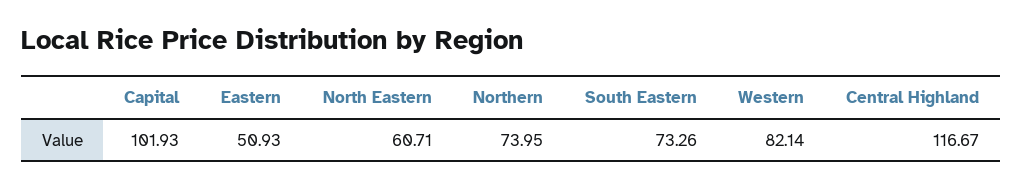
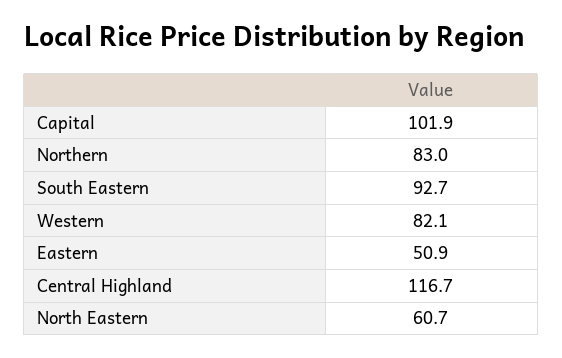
  {
    "Capital": 101.93,
    "Eastern": 50.93,
    "North Eastern": 60.71,
-   "Northern": 73.95,
+   "Northern": 83,
-   "South Eastern": 73.26,
+   "South Eastern": 92.7,
    "Western": 82.14,
    "Central Highland": 116.67
  }

